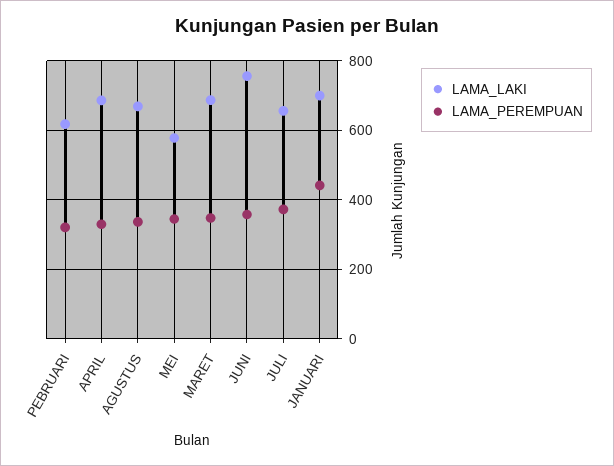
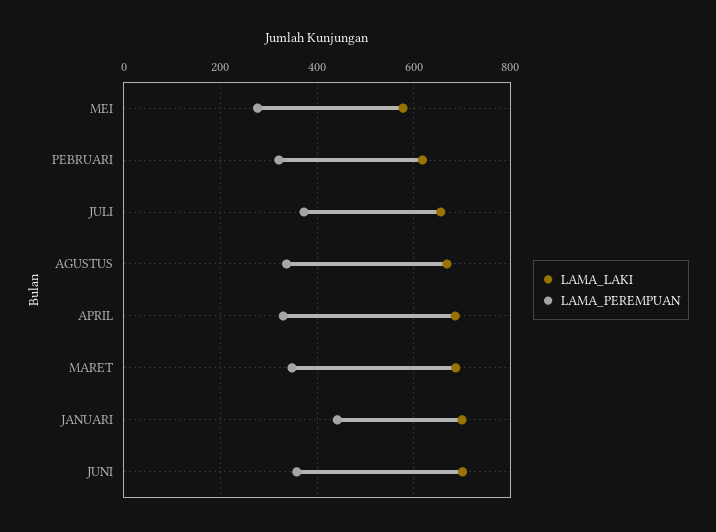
  {
    "LAMA_LAKI": {
      "PEBRUARI": 620,
      "APRIL": 680,
      "AGUSTUS": 660,
      "MEI": 580,
      "MARET": 680,
-     "JUNI": 760,
+     "JUNI": 700,
      "JULI": 660,
      "JANUARI": 700
    },
    "LAMA_PEREMPUAN": {
      "PEBRUARI": 320,
      "APRIL": 340,
      "AGUSTUS": 340,
-     "MEI": 340,
+     "MEI": 280,
      "MARET": 340,
      "JUNI": 360,
      "JULI": 380,
      "JANUARI": 440
    }
  }

